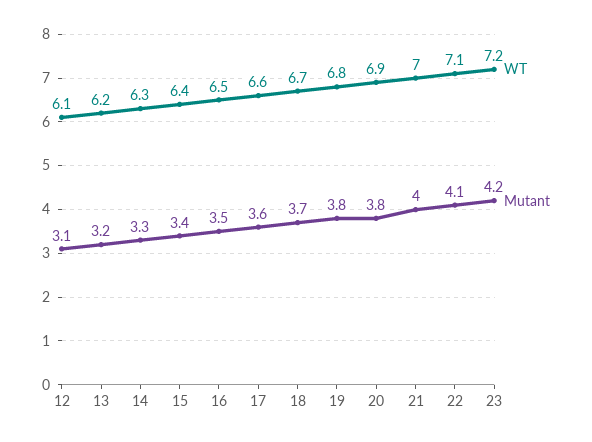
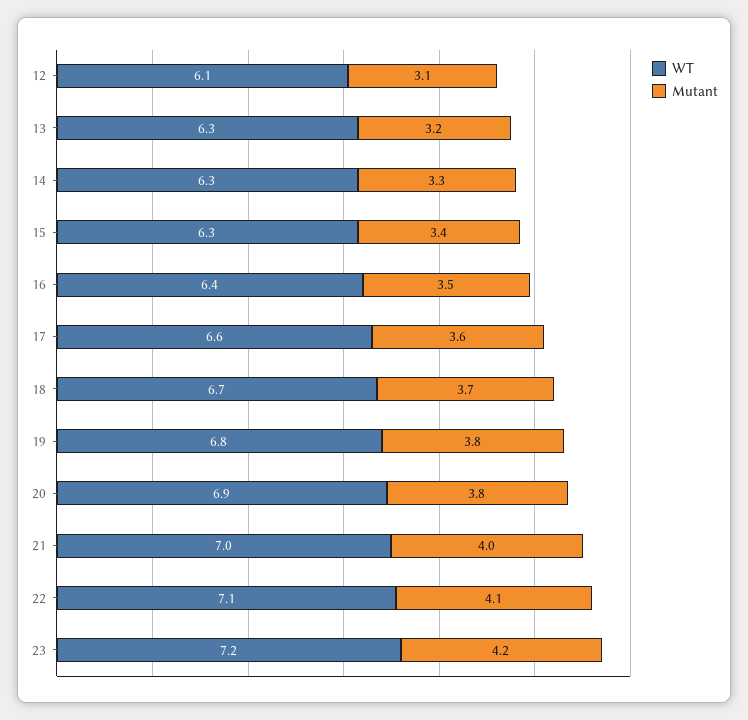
  {
    "WT": {
      "12": 6.1,
-     "13": 6.2,
+     "13": 6.3,
      "14": 6.3,
-     "15": 6.4,
+     "15": 6.3,
-     "16": 6.5,
+     "16": 6.4,
      "17": 6.6,
      "18": 6.7,
      "19": 6.8,
      "20": 6.9,
      "21": 7,
      "22": 7.1,
      "23": 7.2
    },
    "Mutant": {
      "12": 3.1,
      "13": 3.2,
      "14": 3.3,
      "15": 3.4,
      "16": 3.5,
      "17": 3.6,
      "18": 3.7,
      "19": 3.8,
      "20": 3.8,
      "21": 4,
      "22": 4.1,
      "23": 4.2
    }
  }

